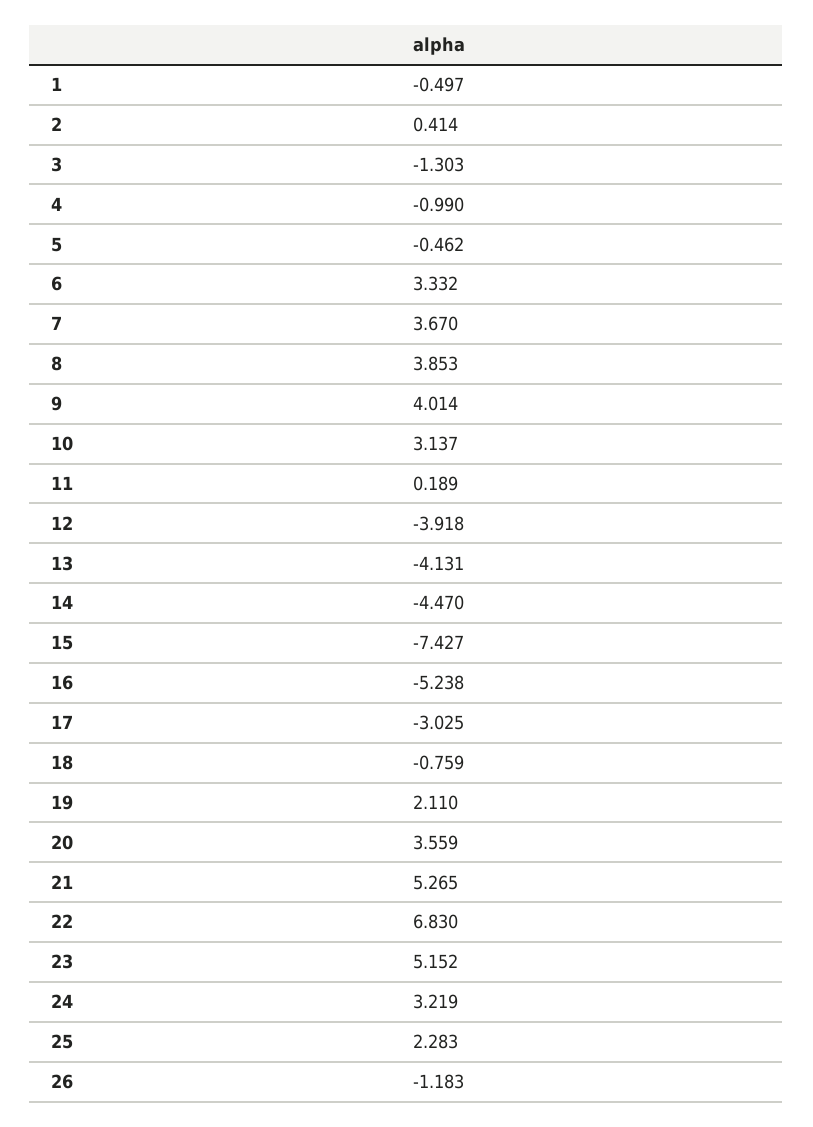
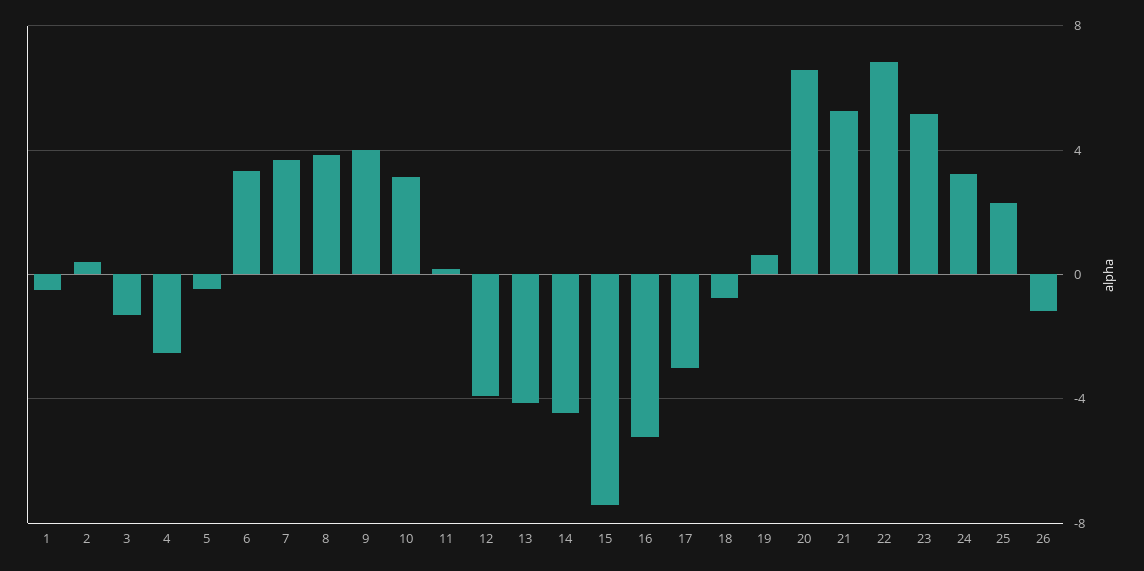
  {
    "1": -0.497,
    "2": 0.414,
    "3": -1.303,
-   "4": -0.99,
+   "4": -2.5,
    "5": -0.462,
    "6": 3.332,
    "7": 3.67,
    "8": 3.853,
    "9": 4.014,
    "10": 3.137,
    "11": 0.189,
    "12": -3.918,
    "13": -4.131,
    "14": -4.47,
    "15": -7.427,
    "16": -5.238,
    "17": -3.025,
    "18": -0.759,
-   "19": 2.11,
+   "19": 0.5,
-   "20": 3.559,
+   "20": 6.5,
    "21": 5.265,
    "22": 6.83,
    "23": 5.152,
    "24": 3.219,
    "25": 2.283,
    "26": -1.183
  }

